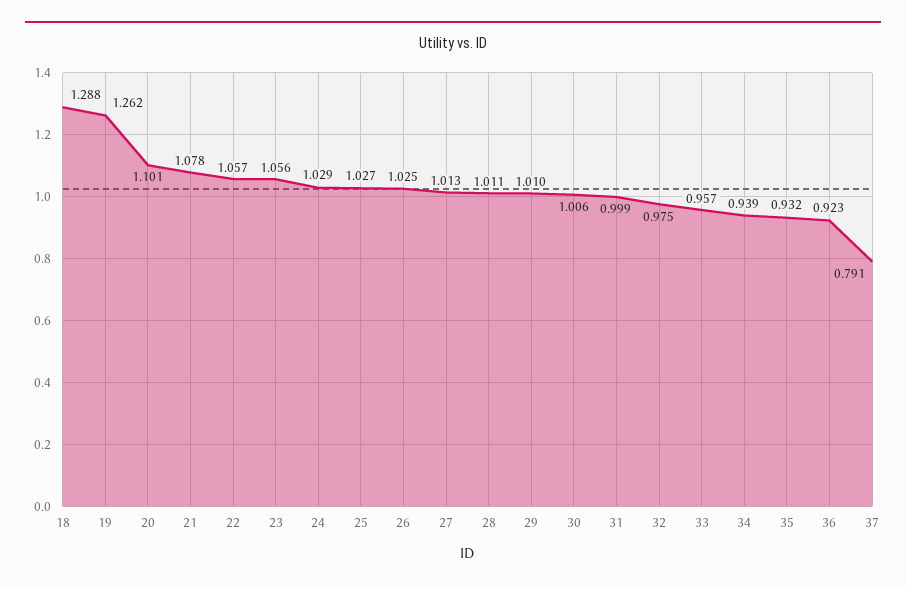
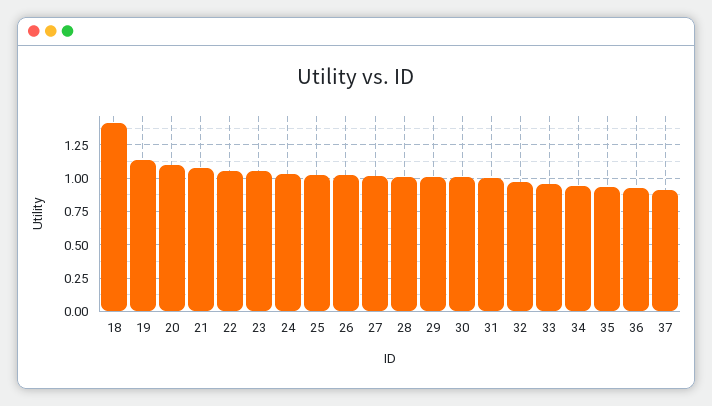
  {
-   "18": 1.288,
+   "18": 1.4,
-   "19": 1.262,
+   "19": 1.15,
    "20": 1.101,
    "21": 1.078,
    "22": 1.057,
    "23": 1.056,
    "24": 1.029,
    "25": 1.027,
    "26": 1.025,
    "27": 1.013,
    "28": 1.011,
    "29": 1.01,
    "30": 1.006,
    "31": 0.999,
    "32": 0.975,
    "33": 0.957,
    "34": 0.939,
    "35": 0.932,
    "36": 0.923,
-   "37": 0.791
+   "37": 0.9
  }

